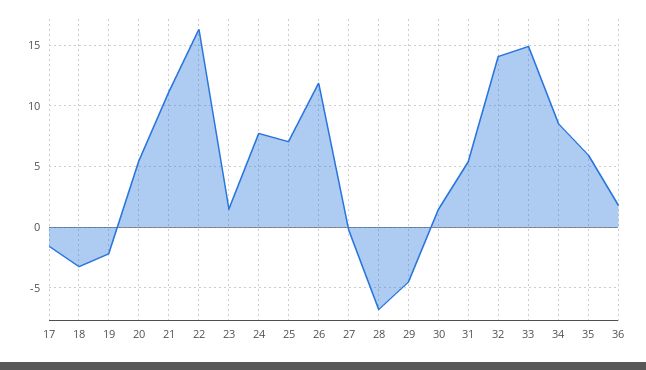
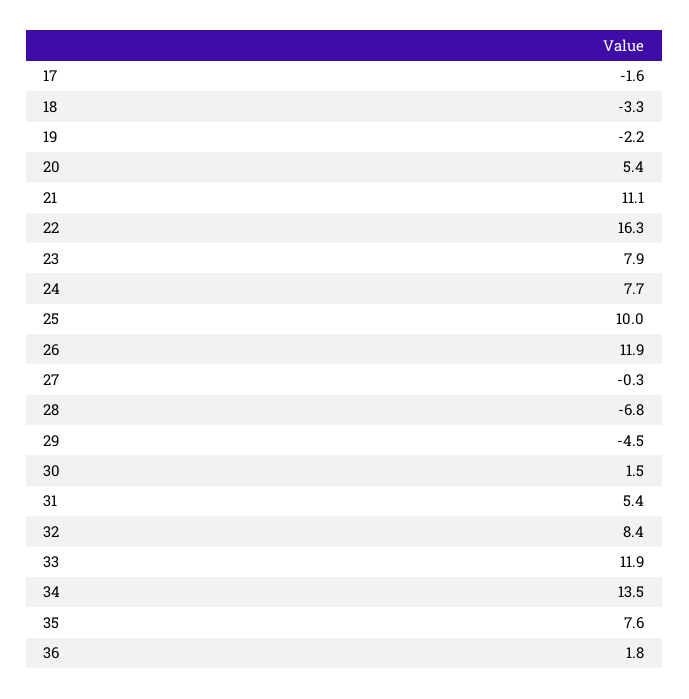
  {
    "17": -1.6,
    "18": -3.3,
    "19": -2.2,
    "20": 5.4,
    "21": 11.1,
    "22": 16.3,
-   "23": 1.5,
+   "23": 7.9,
    "24": 7.7,
-   "25": 7,
+   "25": 10,
    "26": 11.9,
    "27": -0.3,
    "28": -6.8,
    "29": -4.5,
    "30": 1.5,
    "31": 5.4,
-   "32": 14,
+   "32": 8.4,
-   "33": 15,
+   "33": 11.9,
-   "34": 8.5,
+   "34": 13.5,
-   "35": 6,
+   "35": 7.6,
    "36": 1.8
  }

